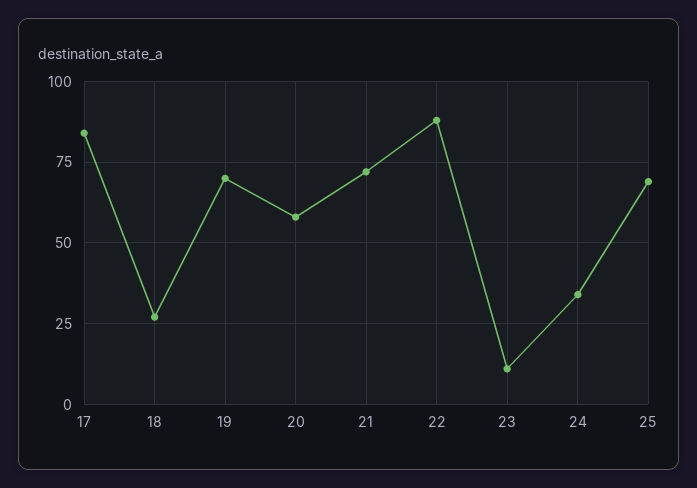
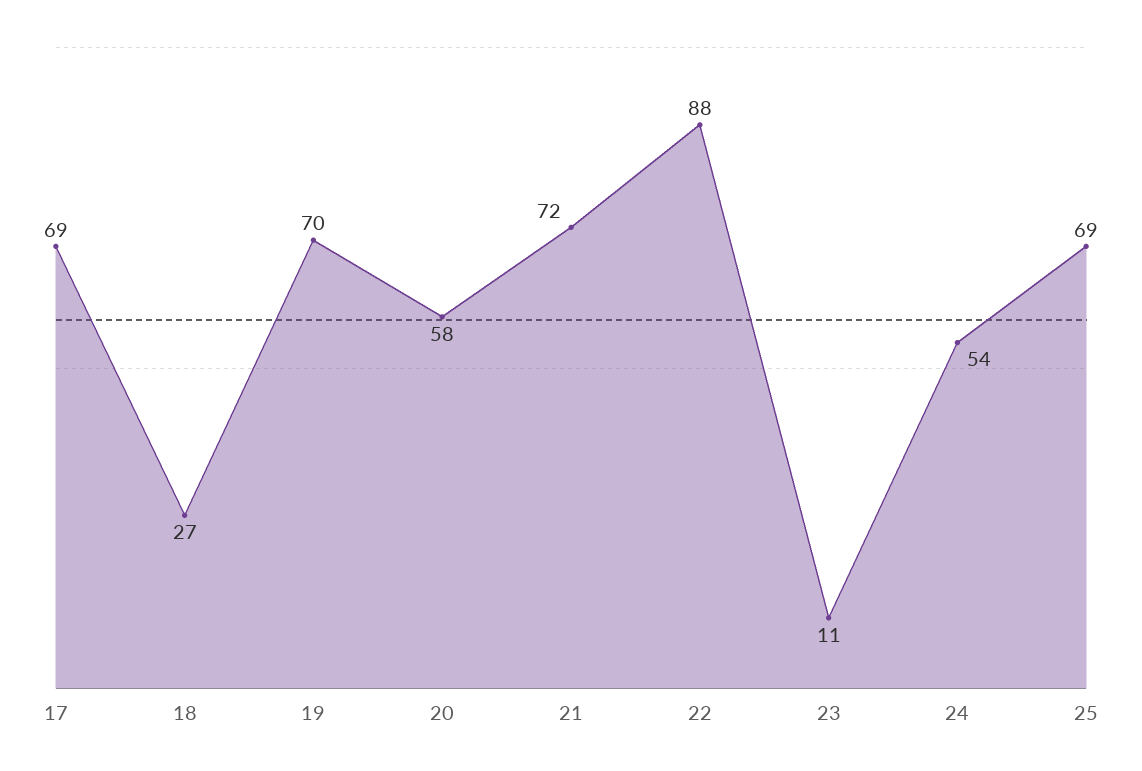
  {
-   "17": 85,
+   "17": 69,
    "18": 27,
    "19": 70,
    "20": 58,
    "21": 72,
    "22": 88,
    "23": 11,
-   "24": 35,
+   "24": 54,
    "25": 69
  }

